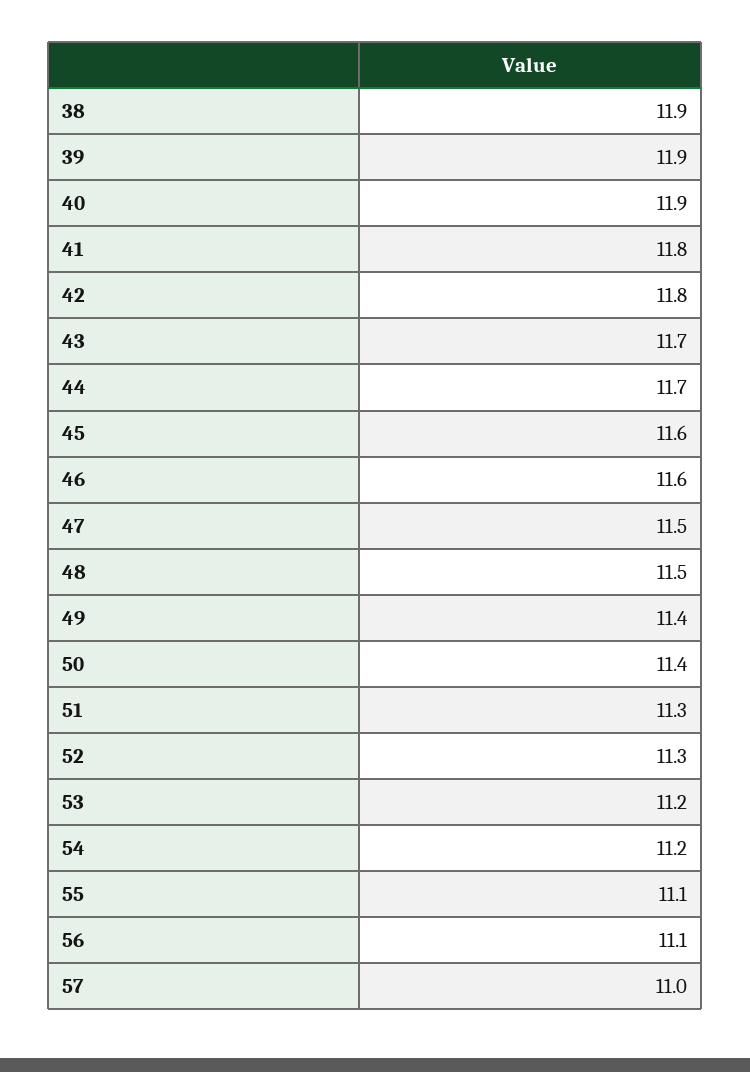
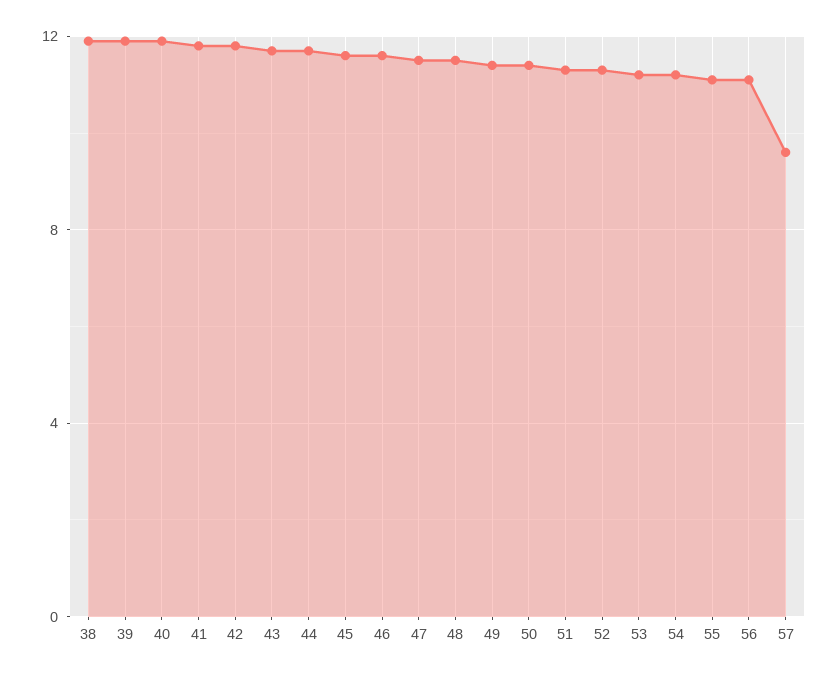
  {
    "38": 11.9,
    "39": 11.9,
    "40": 11.9,
    "41": 11.8,
    "42": 11.8,
    "43": 11.7,
    "44": 11.7,
    "45": 11.6,
    "46": 11.6,
    "47": 11.5,
    "48": 11.5,
    "49": 11.4,
    "50": 11.4,
    "51": 11.3,
    "52": 11.3,
    "53": 11.2,
    "54": 11.2,
    "55": 11.1,
    "56": 11.1,
-   "57": 11
+   "57": 9.5
  }

